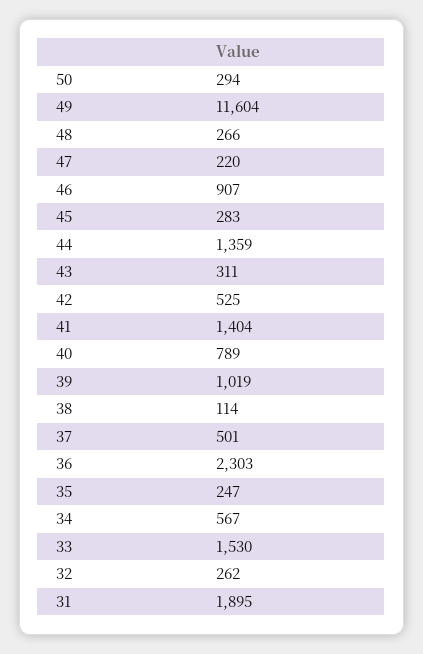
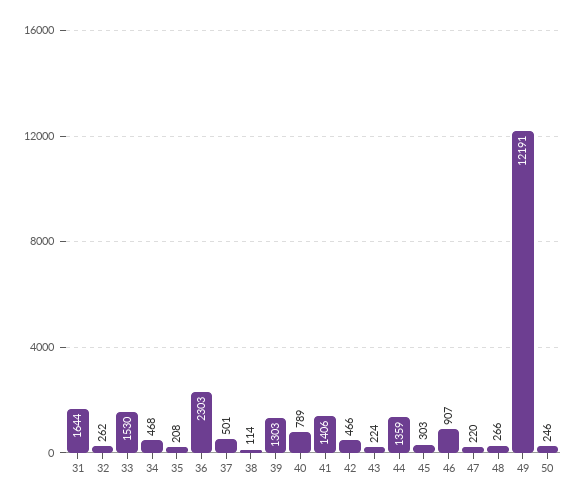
  {
-   "50": 294,
+   "50": 246,
-   "49": 11604,
+   "49": 12191,
    "48": 266,
    "47": 220,
    "46": 907,
-   "45": 283,
+   "45": 303,
    "44": 1359,
-   "43": 311,
+   "43": 224,
-   "42": 525,
+   "42": 466,
-   "41": 1404,
+   "41": 1406,
    "40": 789,
-   "39": 1019,
+   "39": 1303,
    "38": 114,
    "37": 501,
    "36": 2303,
-   "35": 247,
+   "35": 208,
-   "34": 567,
+   "34": 468,
    "33": 1530,
    "32": 262,
-   "31": 1895
+   "31": 1644
  }

